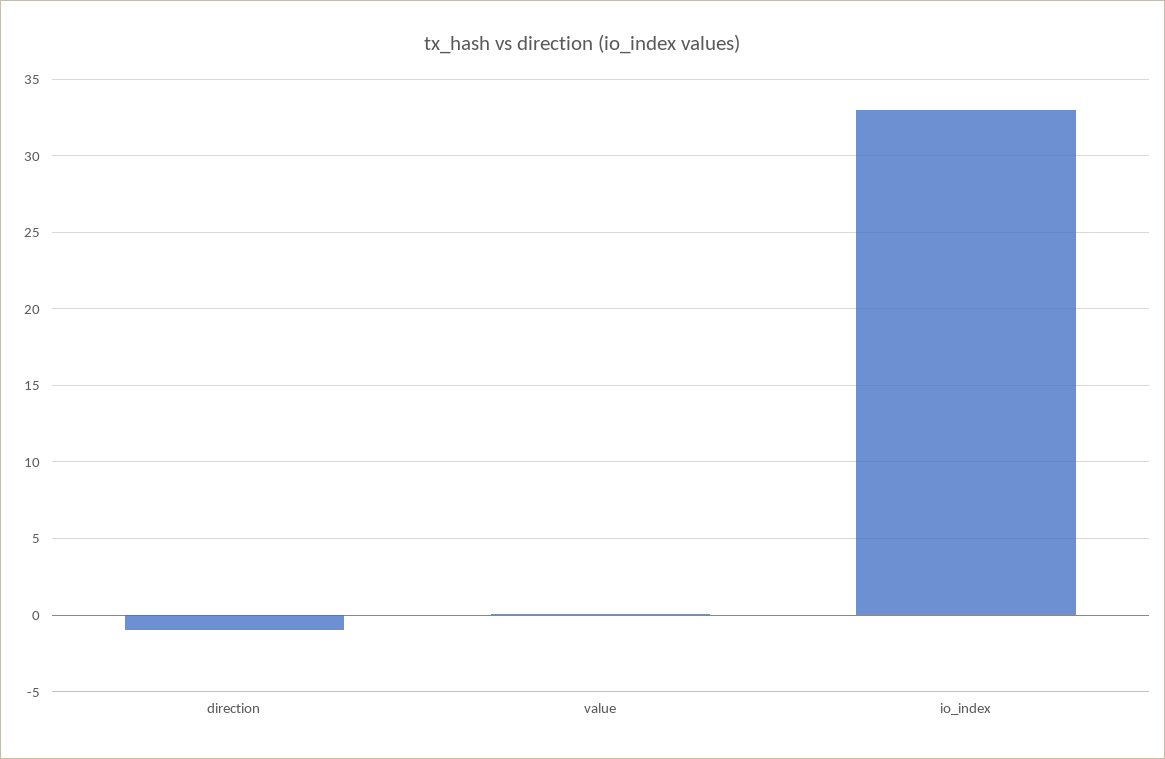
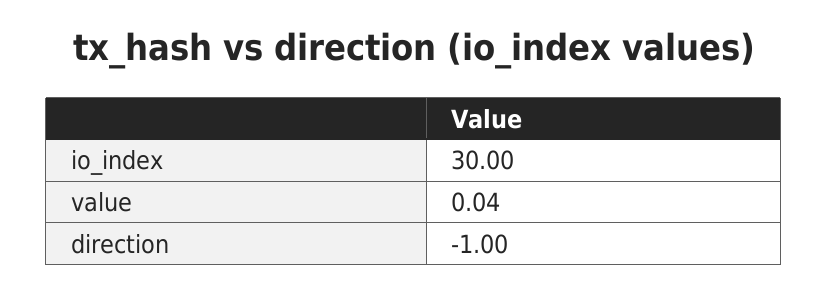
  {
    "direction": -1,
    "value": 0.04,
-   "io_index": 33
+   "io_index": 30
  }

